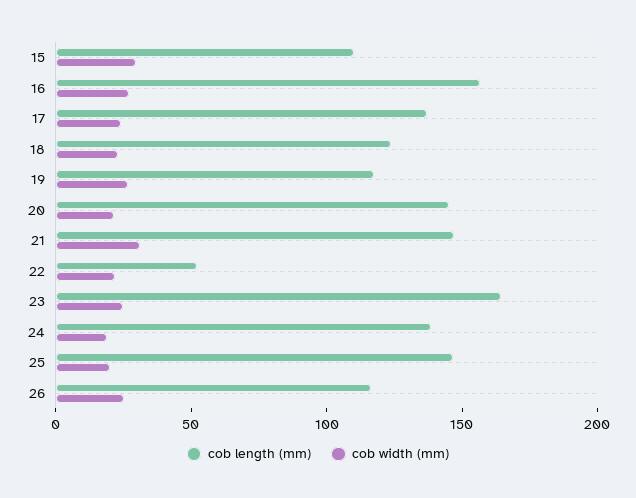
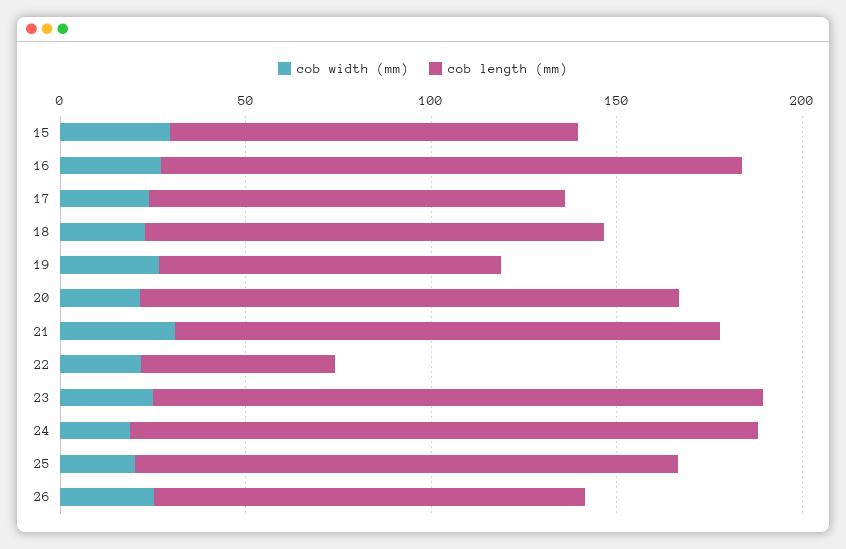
  {
    "cob length (mm)": {
      "15": 110,
      "16": 160,
-     "17": 140,
+     "17": 110,
      "18": 120,
-     "19": 120,
+     "19": 90,
      "20": 150,
      "21": 150,
      "22": 50,
      "23": 160,
-     "24": 140,
+     "24": 170,
      "25": 150,
      "26": 120
    },
    "cob width (mm)": {
      "15": 30,
      "16": 30,
      "17": 20,
      "18": 20,
      "19": 30,
      "20": 20,
      "21": 30,
      "22": 20,
      "23": 20,
      "24": 20,
      "25": 20,
      "26": 30
    }
  }

